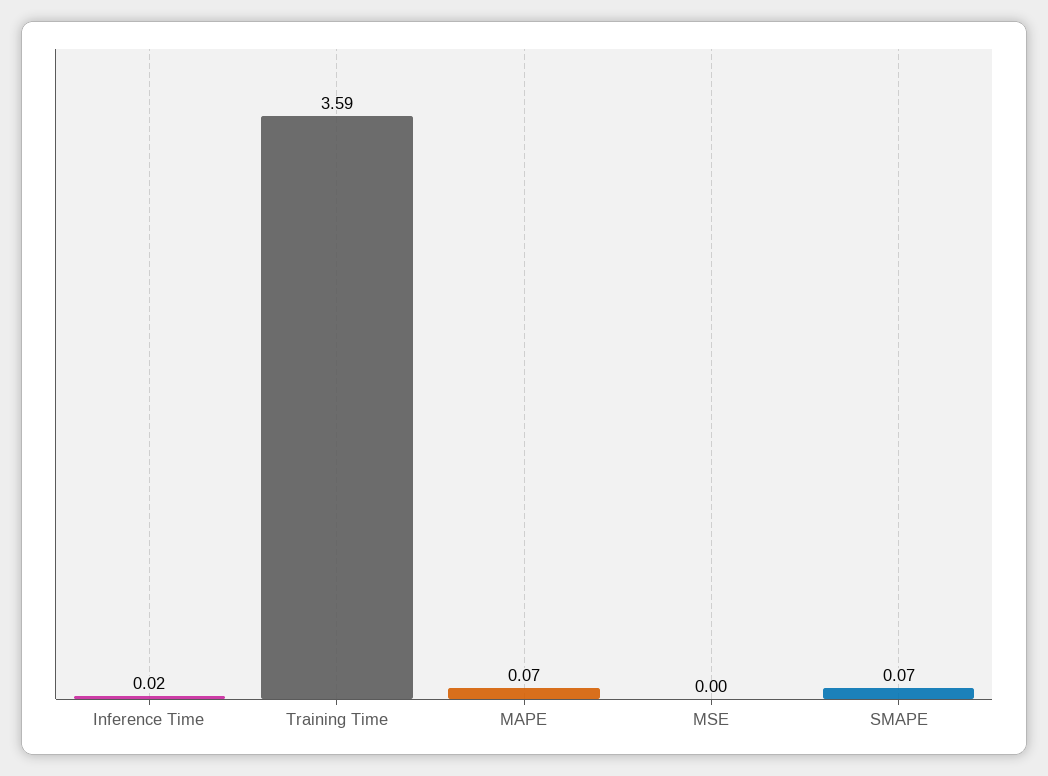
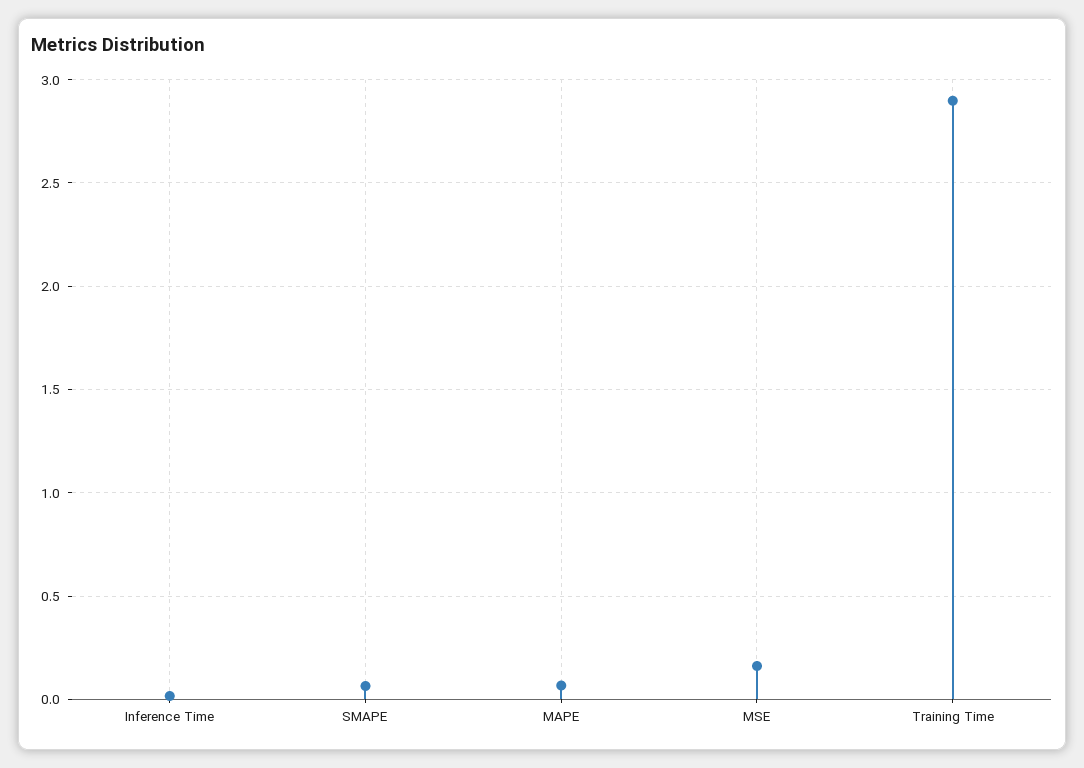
  {
    "Inference Time": 0.02,
-   "Training Time": 3.59,
+   "Training Time": 2.9,
    "MAPE": 0.07,
-   "MSE": 0,
+   "MSE": 0.15,
    "SMAPE": 0.07
  }

